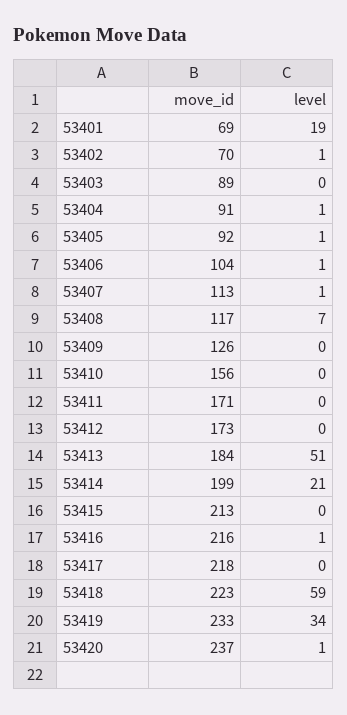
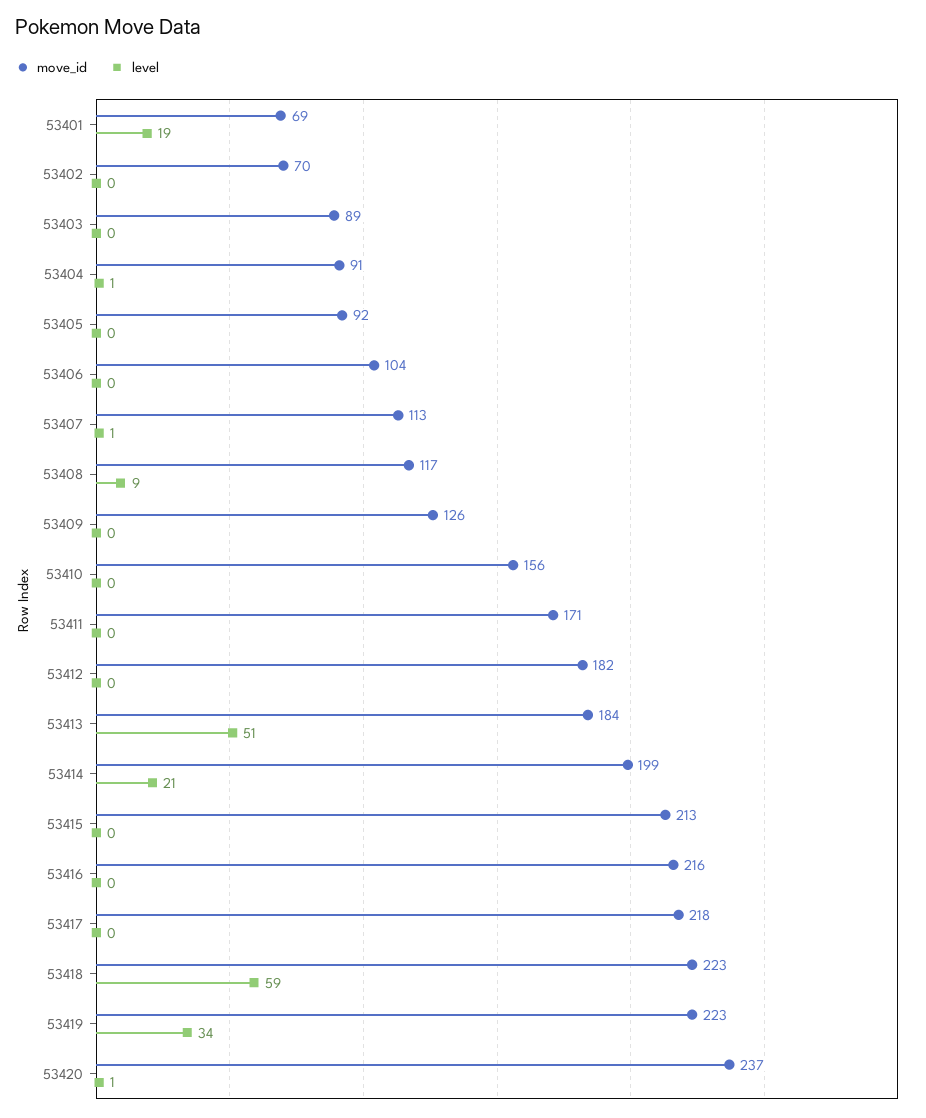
  {
    "move_id": {
      "53401": 69,
      "53402": 70,
      "53403": 89,
      "53404": 91,
      "53405": 92,
      "53406": 104,
      "53407": 113,
      "53408": 117,
      "53409": 126,
      "53410": 156,
      "53411": 171,
-     "53412": 173,
+     "53412": 182,
      "53413": 184,
      "53414": 199,
      "53415": 213,
      "53416": 216,
      "53417": 218,
      "53418": 223,
-     "53419": 233,
+     "53419": 223,
      "53420": 237
    },
    "level": {
      "53401": 19,
-     "53402": 1,
+     "53402": 0,
      "53403": 0,
      "53404": 1,
-     "53405": 1,
+     "53405": 0,
-     "53406": 1,
+     "53406": 0,
      "53407": 1,
-     "53408": 7,
+     "53408": 9,
      "53409": 0,
      "53410": 0,
      "53411": 0,
      "53412": 0,
      "53413": 51,
      "53414": 21,
      "53415": 0,
-     "53416": 1,
+     "53416": 0,
      "53417": 0,
      "53418": 59,
      "53419": 34,
      "53420": 1
    }
  }

